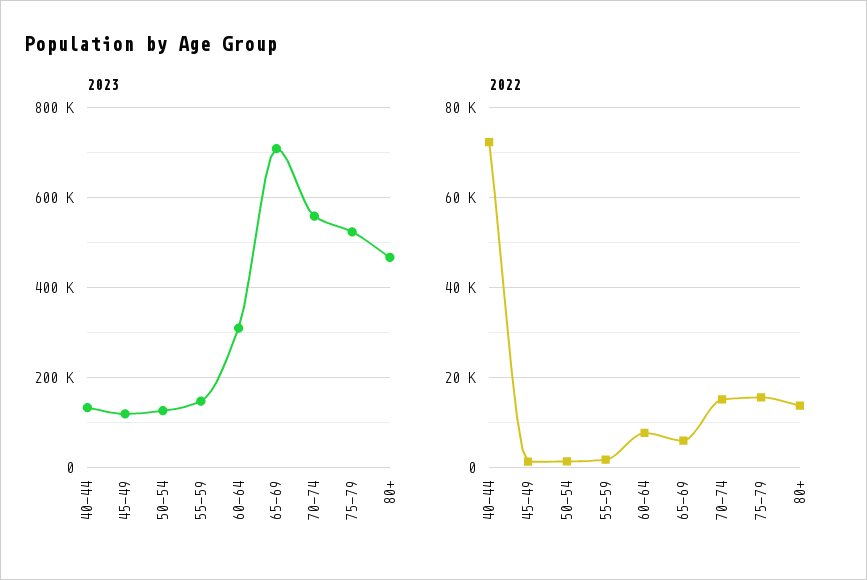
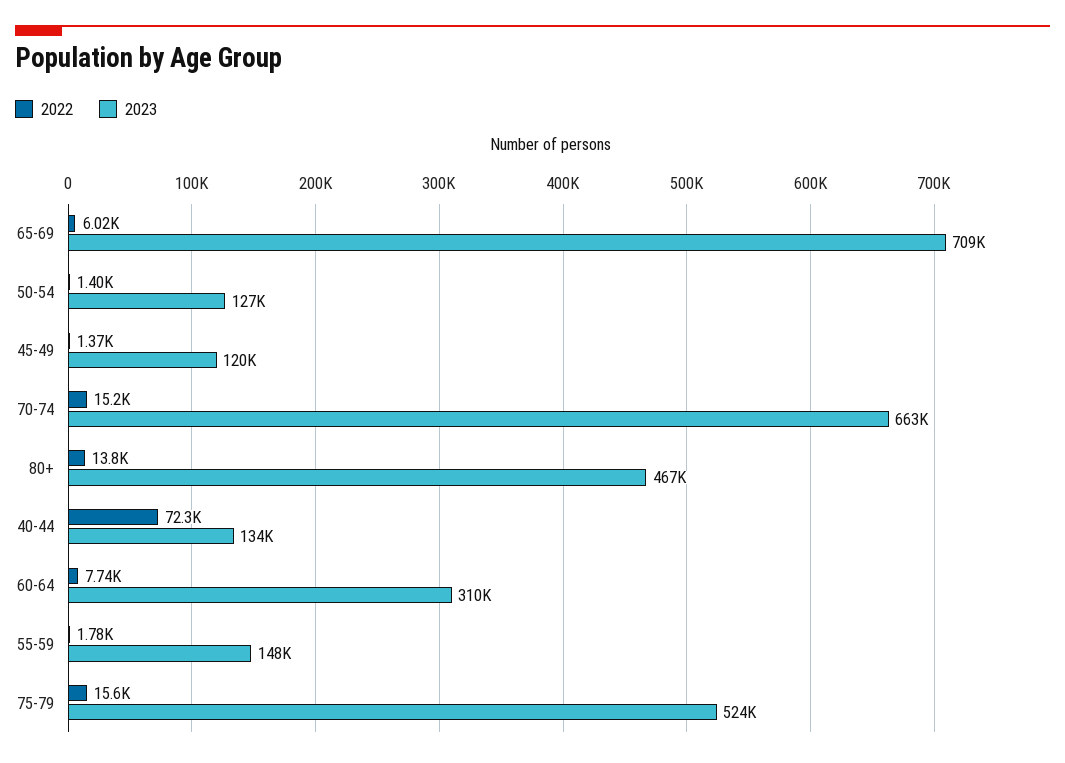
  {
    "2023": {
      "40-44": 134000,
      "45-49": 120000,
      "50-54": 127000,
      "55-59": 148000,
      "60-64": 310000,
      "65-69": 709000,
-     "70-74": 560000,
+     "70-74": 663000,
      "75-79": 524000,
      "80+": 467000
    },
    "2022": {
      "40-44": 72300,
      "45-49": 1370,
      "50-54": 1400,
      "55-59": 1780,
      "60-64": 7740,
      "65-69": 6020,
      "70-74": 15200,
      "75-79": 15600,
      "80+": 13800
    }
  }

